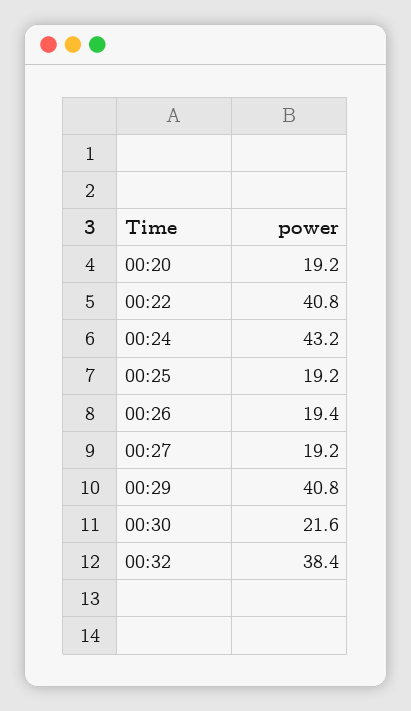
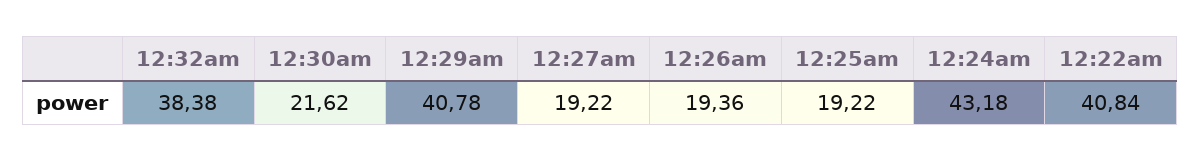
  {
-   "00:20": 19.2,
    "00:22": 40.84,
    "00:24": 43.18,
    "00:25": 19.22,
    "00:26": 19.36,
    "00:27": 19.22,
    "00:29": 40.78,
    "00:30": 21.62,
    "00:32": 38.38
  }

